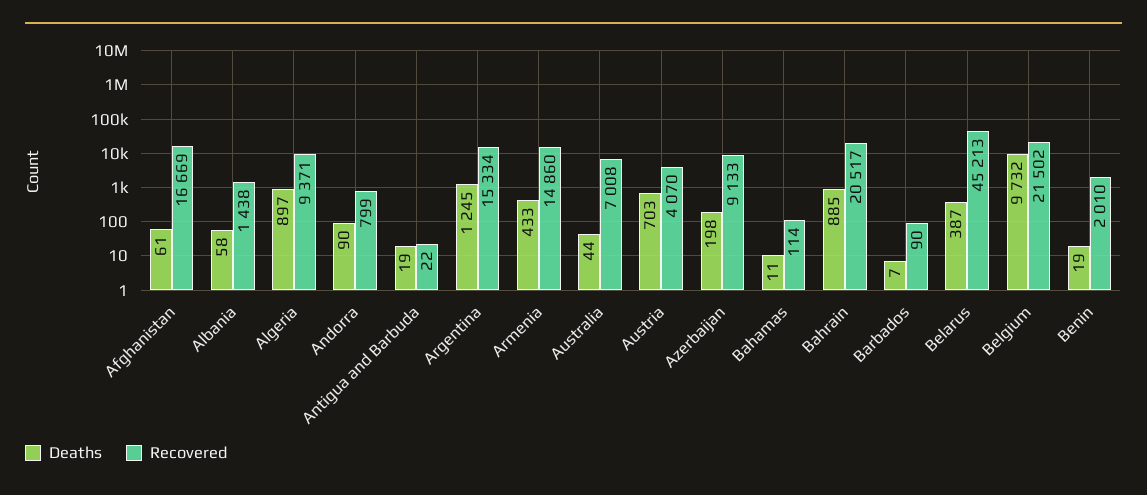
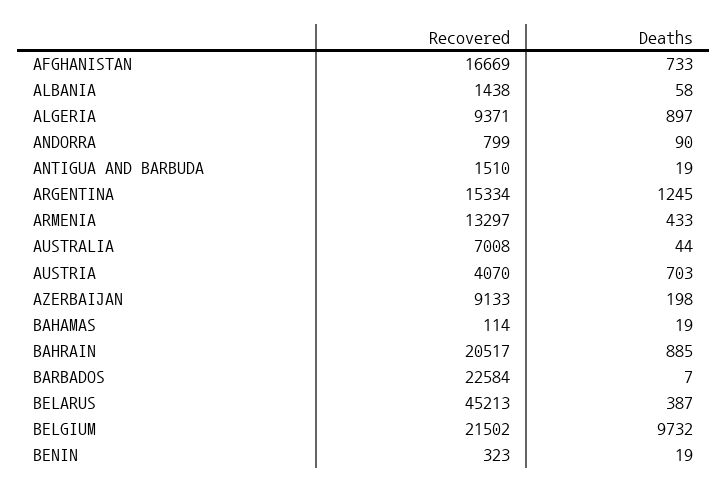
  {
    "Deaths": {
-     "Afghanistan": 61,
+     "Afghanistan": 733,
      "Albania": 58,
      "Algeria": 897,
      "Andorra": 90,
      "Antigua and Barbuda": 19,
      "Argentina": 1245,
      "Armenia": 433,
      "Australia": 44,
      "Austria": 703,
      "Azerbaijan": 198,
-     "Bahamas": 11,
+     "Bahamas": 19,
      "Bahrain": 885,
      "Barbados": 7,
      "Belarus": 387,
      "Belgium": 9732,
      "Benin": 19
    },
    "Recovered": {
      "Afghanistan": 16669,
      "Albania": 1438,
      "Algeria": 9371,
      "Andorra": 799,
-     "Antigua and Barbuda": 22,
+     "Antigua and Barbuda": 1510,
      "Argentina": 15334,
-     "Armenia": 14860,
+     "Armenia": 13297,
      "Australia": 7008,
      "Austria": 4070,
      "Azerbaijan": 9133,
      "Bahamas": 114,
      "Bahrain": 20517,
-     "Barbados": 90,
+     "Barbados": 22584,
      "Belarus": 45213,
      "Belgium": 21502,
-     "Benin": 2010
+     "Benin": 323
    }
  }

